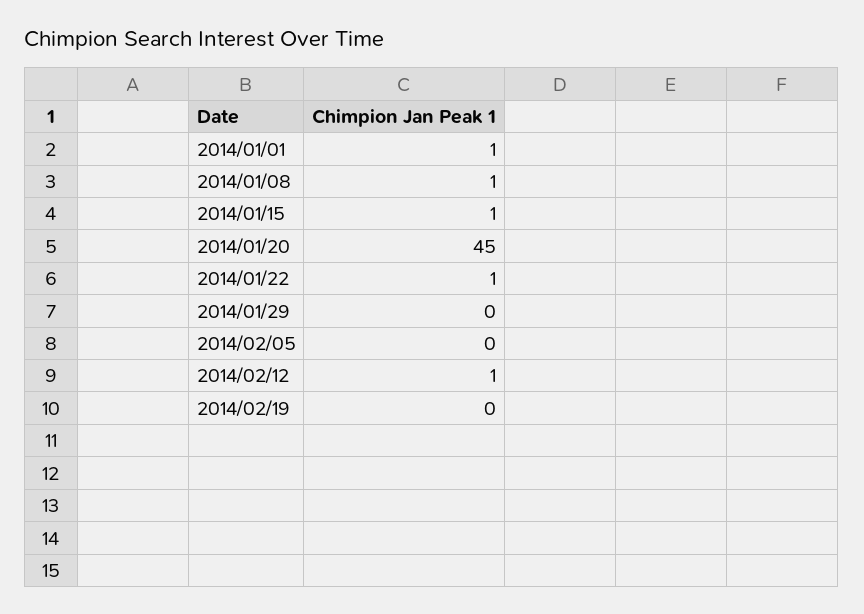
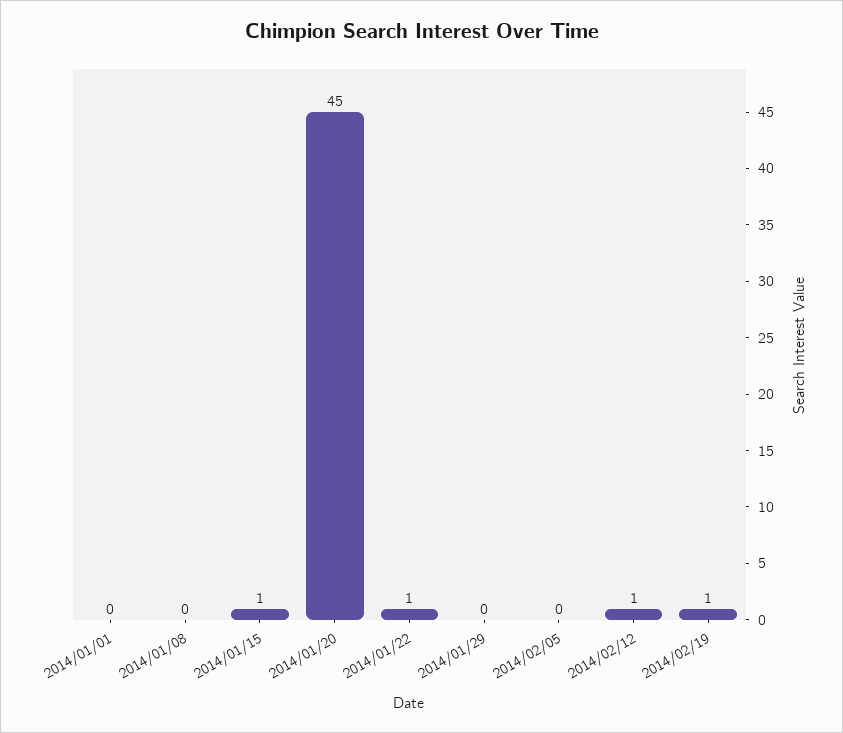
  {
-   "2014/01/01": 1,
+   "2014/01/01": 0,
-   "2014/01/08": 1,
+   "2014/01/08": 0,
    "2014/01/15": 1,
    "2014/01/20": 45,
    "2014/01/22": 1,
    "2014/01/29": 0,
    "2014/02/05": 0,
    "2014/02/12": 1,
-   "2014/02/19": 0
+   "2014/02/19": 1
  }

